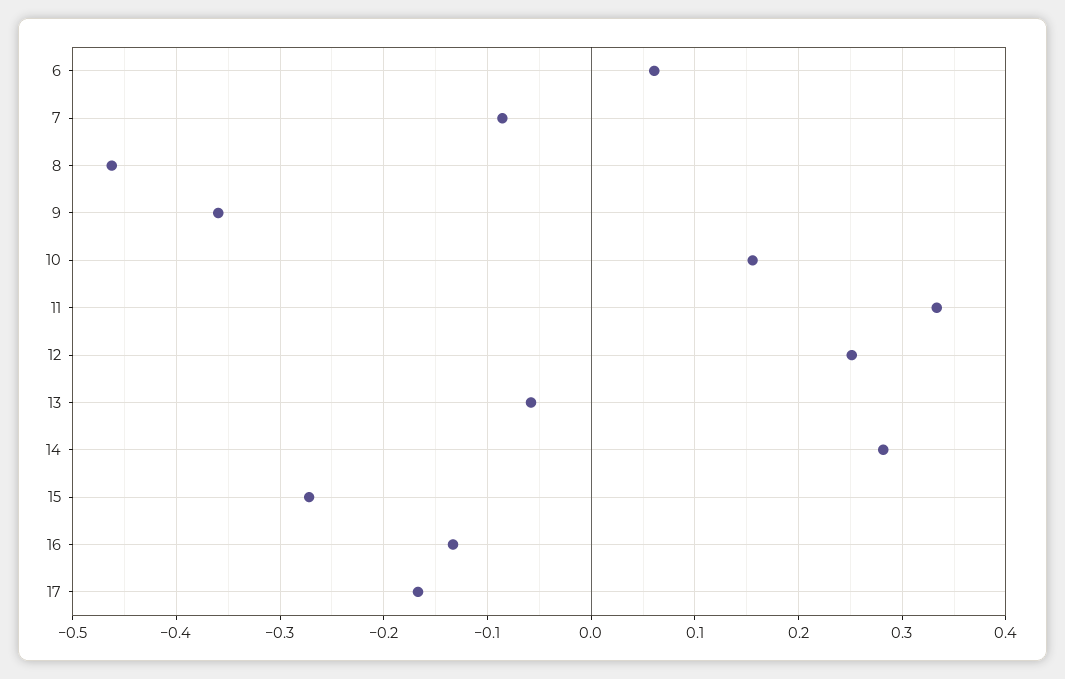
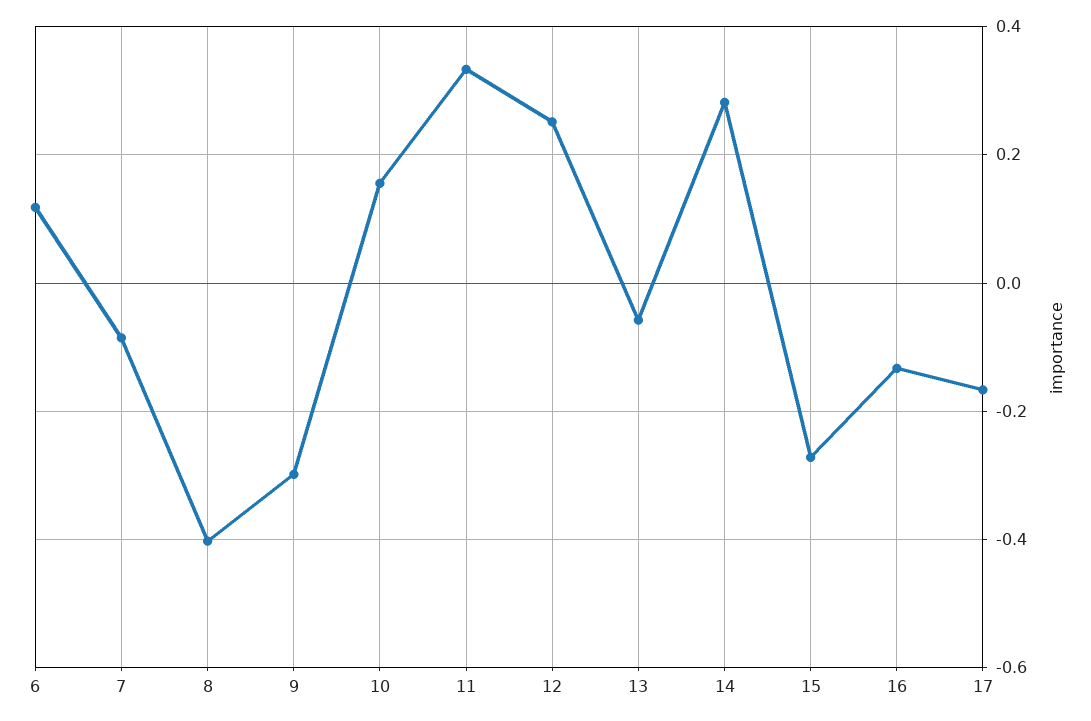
  {
-   "6": 0.06,
+   "6": 0.12,
    "7": -0.09,
-   "8": -0.46,
+   "8": -0.4,
-   "9": -0.36,
+   "9": -0.3,
    "10": 0.16,
    "11": 0.33,
    "12": 0.25,
    "13": -0.06,
    "14": 0.28,
    "15": -0.27,
    "16": -0.13,
    "17": -0.17
  }

